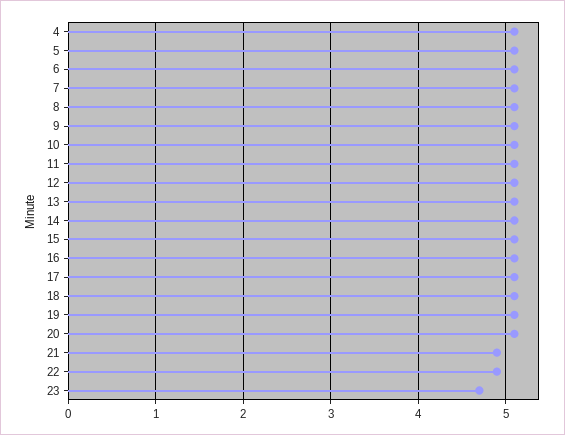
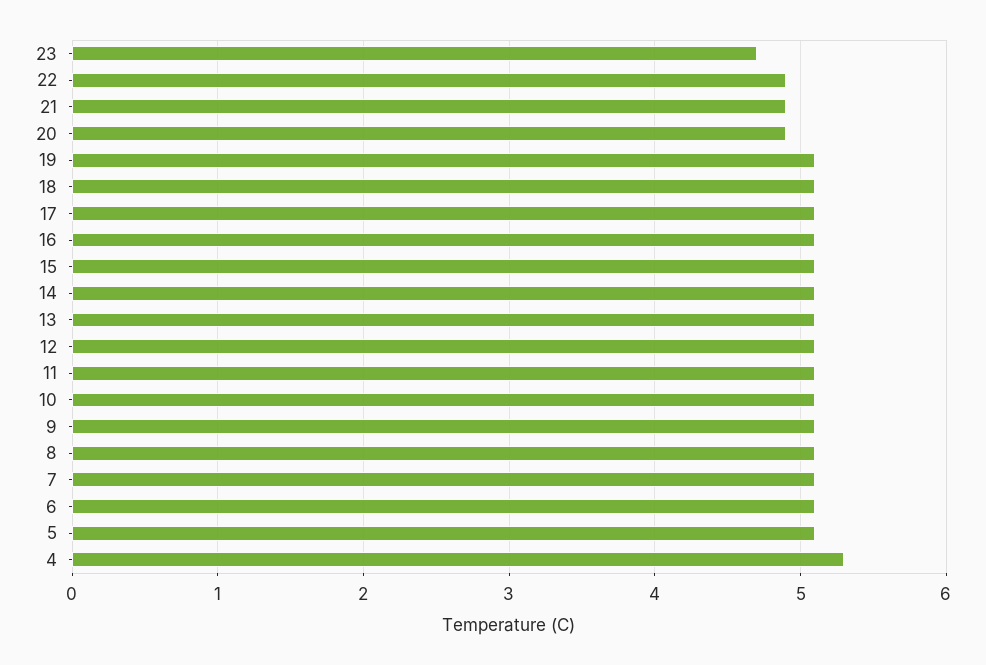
  {
-   "4": 5.1,
+   "4": 5.3,
    "5": 5.1,
    "6": 5.1,
    "7": 5.1,
    "8": 5.1,
    "9": 5.1,
    "10": 5.1,
    "11": 5.1,
    "12": 5.1,
    "13": 5.1,
    "14": 5.1,
    "15": 5.1,
    "16": 5.1,
    "17": 5.1,
    "18": 5.1,
    "19": 5.1,
-   "20": 5.1,
+   "20": 4.9,
    "21": 4.9,
    "22": 4.9,
    "23": 4.7
  }

